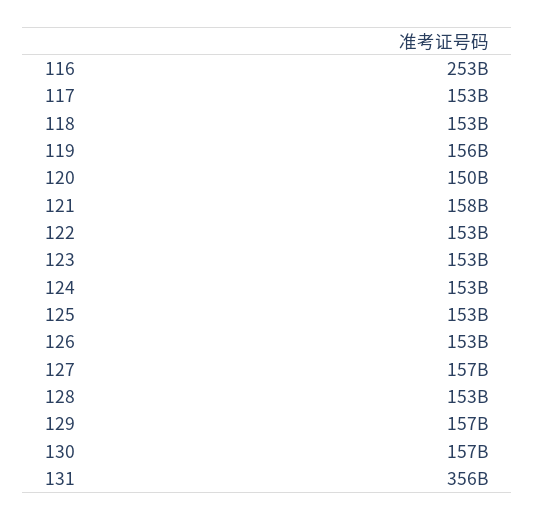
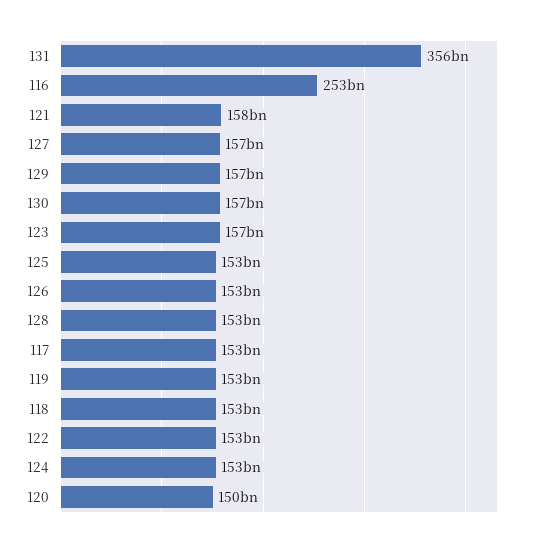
  {
    "116": 253000000000,
    "117": 153000000000,
    "118": 153000000000,
-   "119": 156000000000,
+   "119": 153000000000,
    "120": 150000000000,
    "121": 158000000000,
    "122": 153000000000,
-   "123": 153000000000,
+   "123": 157000000000,
    "124": 153000000000,
    "125": 153000000000,
    "126": 153000000000,
    "127": 157000000000,
    "128": 153000000000,
    "129": 157000000000,
    "130": 157000000000,
    "131": 356000000000
  }

